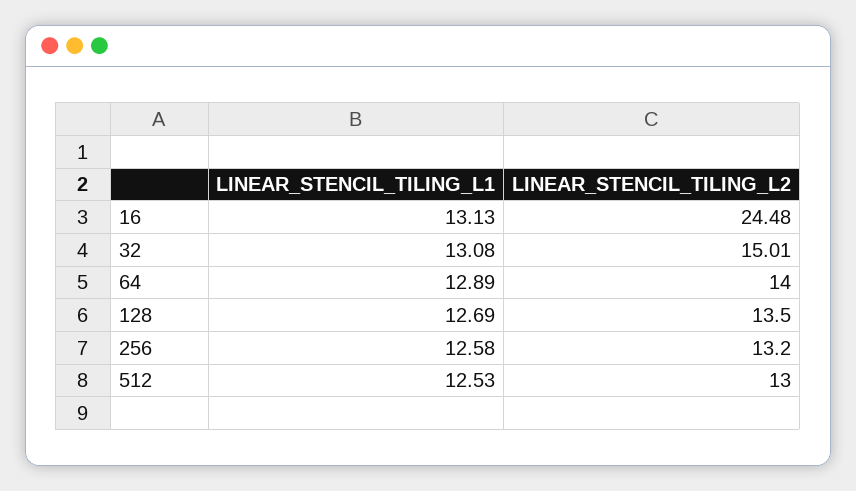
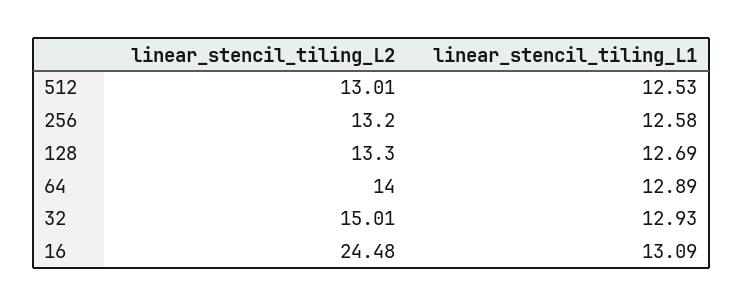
  {
    "LINEAR_STENCIL_TILING_L1": {
-     "16": 13.13,
+     "16": 13.09,
-     "32": 13.08,
+     "32": 12.93,
      "64": 12.89,
      "128": 12.69,
      "256": 12.58,
      "512": 12.53
    },
    "LINEAR_STENCIL_TILING_L2": {
      "16": 24.48,
      "32": 15.01,
      "64": 14,
-     "128": 13.5,
+     "128": 13.3,
      "256": 13.2,
-     "512": 13
+     "512": 13.01
    }
  }

